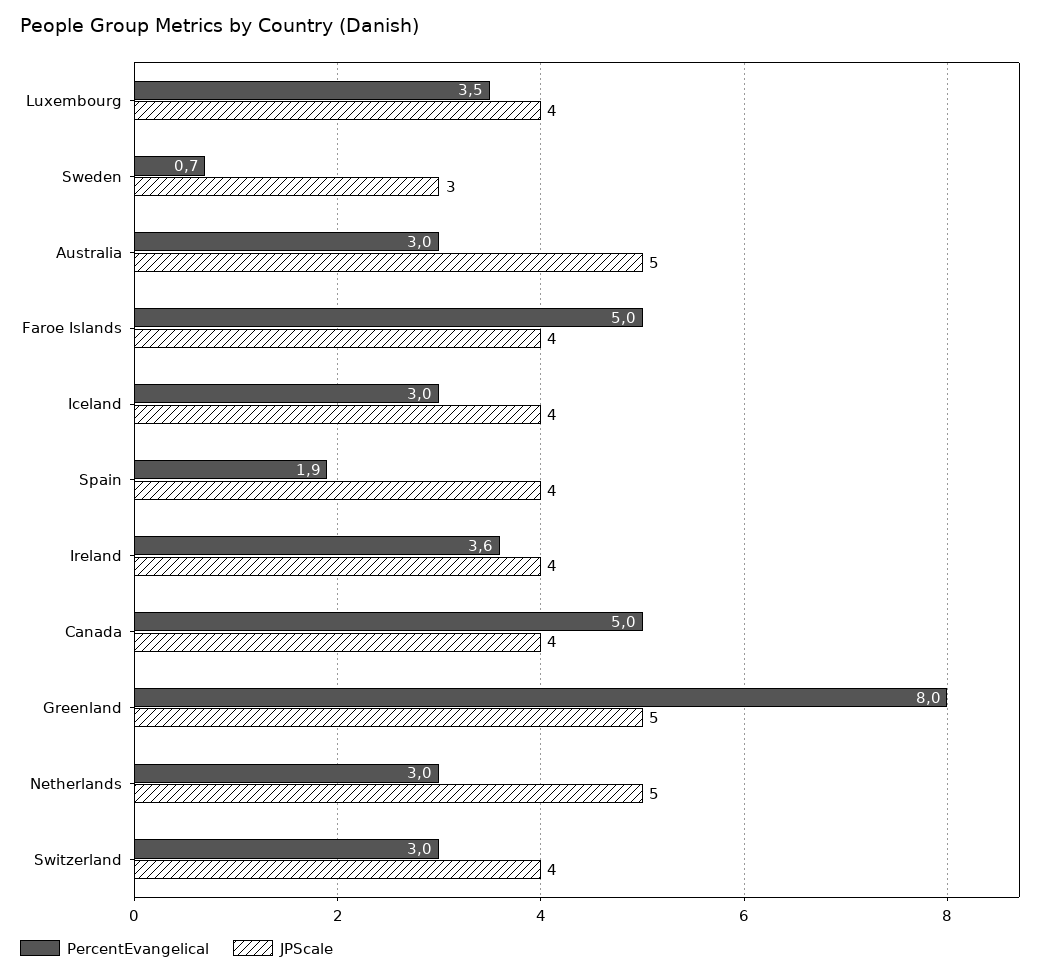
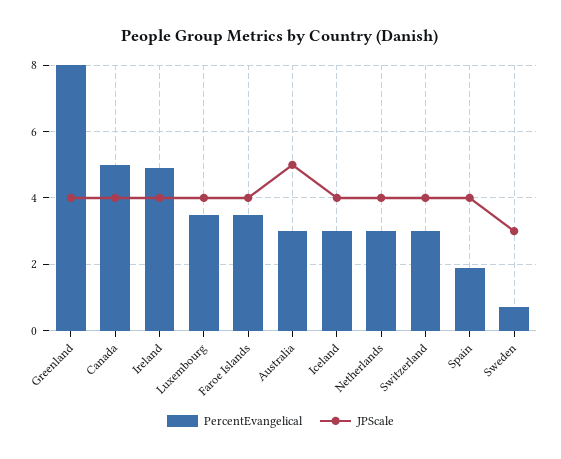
  {
    "PercentEvangelical": {
      "Luxembourg": 3.5,
      "Sweden": 0.7,
      "Australia": 3,
-     "Faroe Islands": 5,
+     "Faroe Islands": 3.5,
      "Iceland": 3,
      "Spain": 1.9,
-     "Ireland": 3.6,
+     "Ireland": 5,
      "Canada": 5,
      "Greenland": 8,
      "Netherlands": 3,
      "Switzerland": 3
    },
    "JPScale": {
      "Luxembourg": 4,
      "Sweden": 3,
      "Australia": 5,
      "Faroe Islands": 4,
      "Iceland": 4,
      "Spain": 4,
      "Ireland": 4,
      "Canada": 4,
-     "Greenland": 5,
+     "Greenland": 4,
-     "Netherlands": 5,
+     "Netherlands": 4,
      "Switzerland": 4
    }
  }

